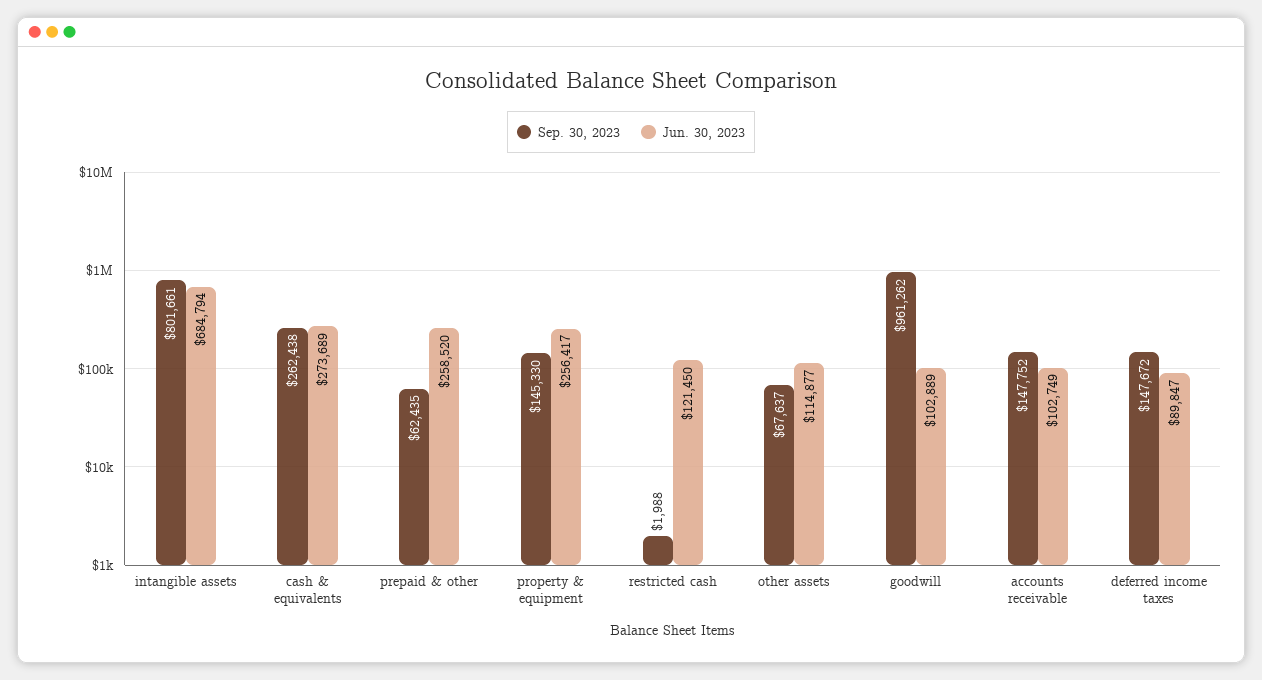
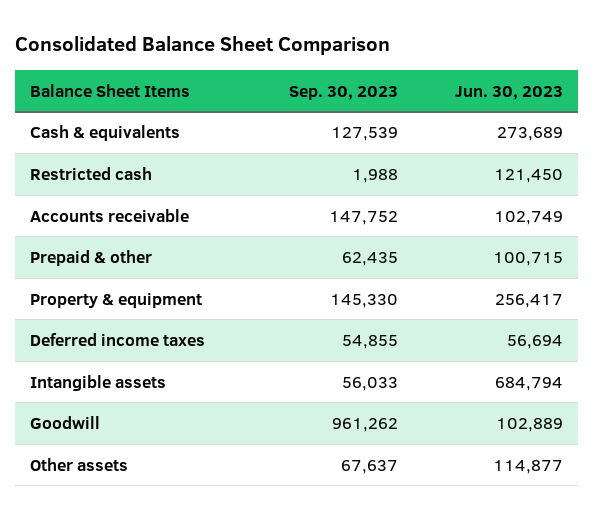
  {
    "Sep. 30, 2023": {
-     "intangible assets": 801661,
+     "intangible assets": 56033,
-     "cash & equivalents": 262438,
+     "cash & equivalents": 127539,
      "prepaid & other": 62435,
      "property & equipment": 145330,
      "restricted cash": 1988,
      "other assets": 67637,
      "goodwill": 961262,
      "accounts receivable": 147752,
-     "deferred income taxes": 147672
+     "deferred income taxes": 54855
    },
    "Jun. 30, 2023": {
      "intangible assets": 684794,
      "cash & equivalents": 273689,
-     "prepaid & other": 258520,
+     "prepaid & other": 100715,
      "property & equipment": 256417,
      "restricted cash": 121450,
      "other assets": 114877,
      "goodwill": 102889,
      "accounts receivable": 102749,
-     "deferred income taxes": 89847
+     "deferred income taxes": 56694
    }
  }

